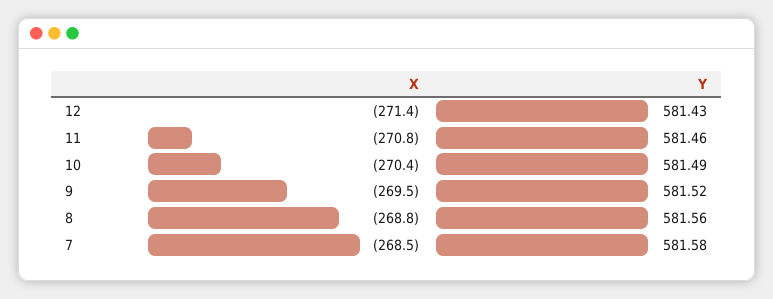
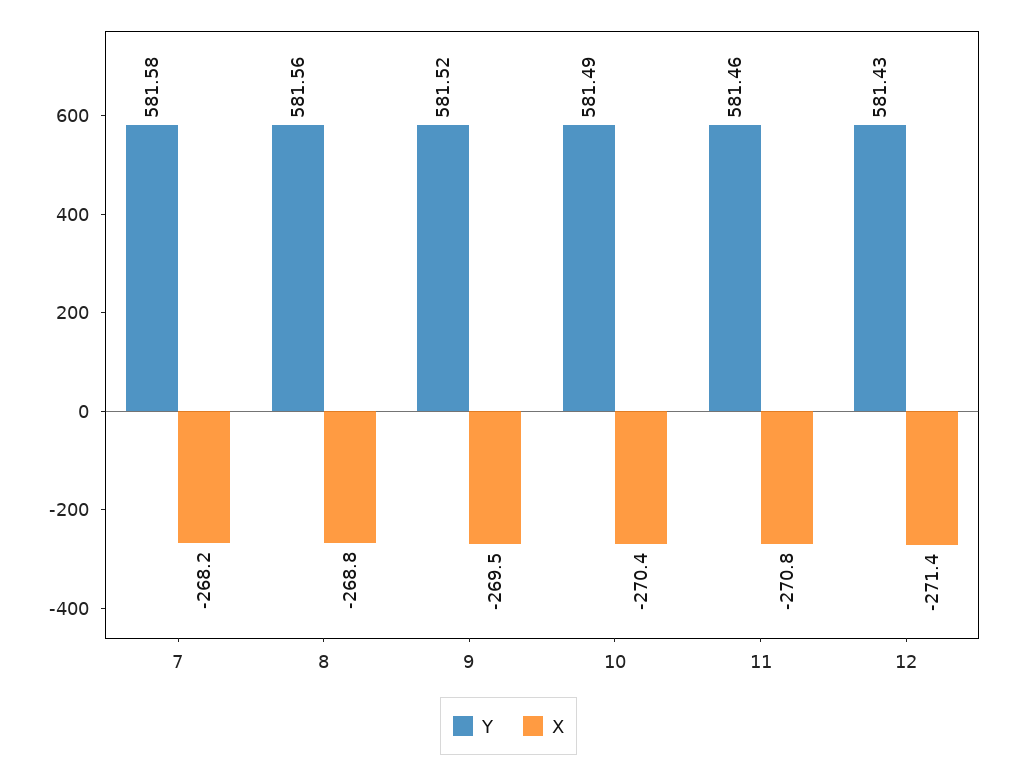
  {
    "X": {
      "12": -271.4,
      "11": -270.8,
      "10": -270.4,
      "9": -269.5,
      "8": -268.8,
-     "7": -268.5
+     "7": -268.2
    },
    "Y": {
      "12": 581.43,
      "11": 581.46,
      "10": 581.49,
      "9": 581.52,
      "8": 581.56,
      "7": 581.58
    }
  }

